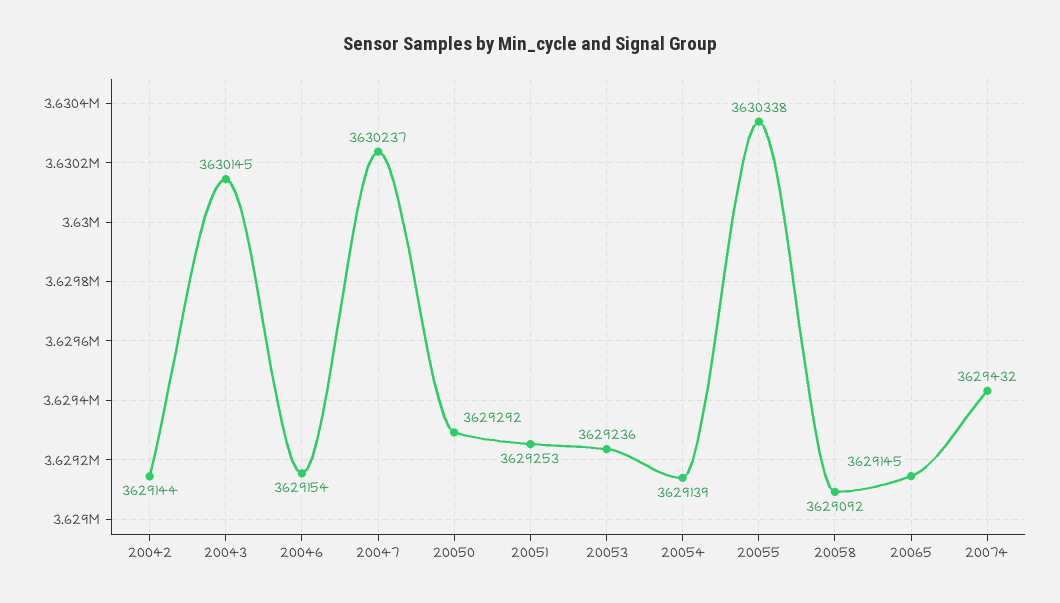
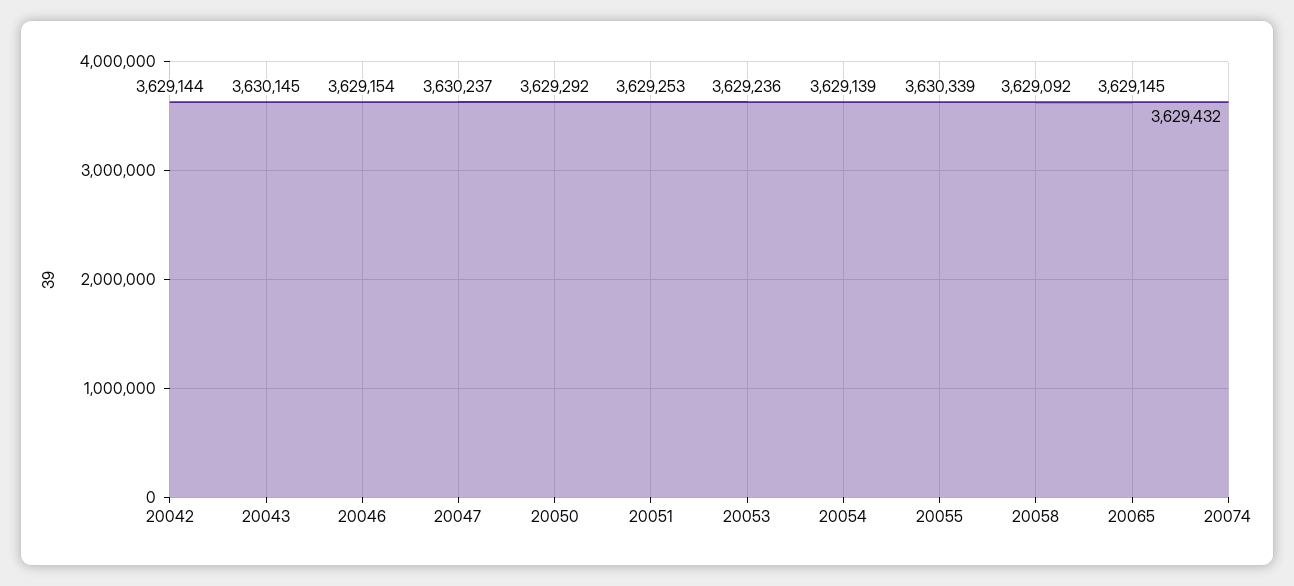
  {
    "20042": 3629144,
    "20043": 3630145,
    "20046": 3629154,
    "20047": 3630237,
    "20050": 3629292,
    "20051": 3629253,
    "20053": 3629236,
    "20054": 3629139,
-   "20055": 3630338,
+   "20055": 3630339,
    "20058": 3629092,
    "20065": 3629145,
    "20074": 3629432
  }

